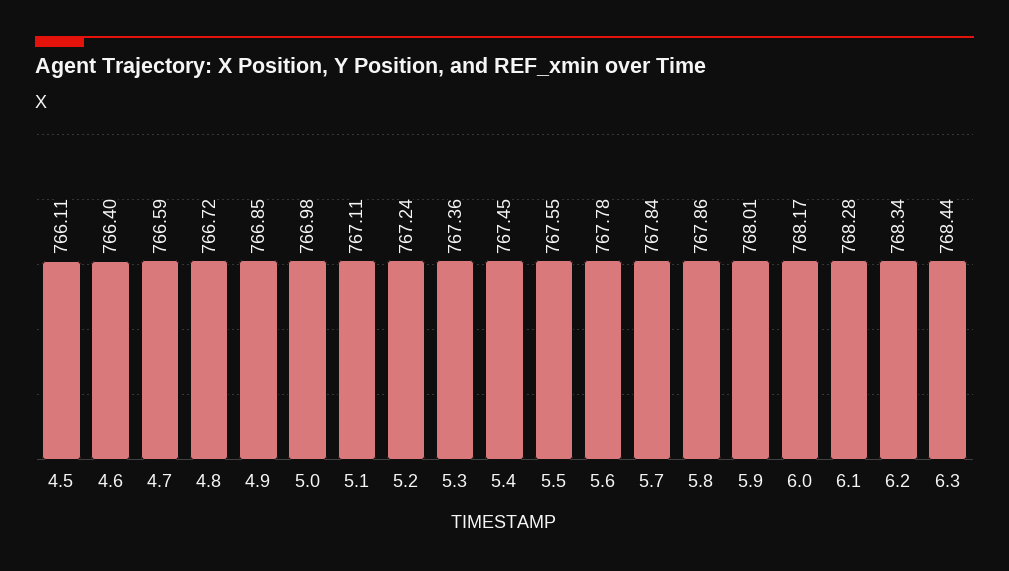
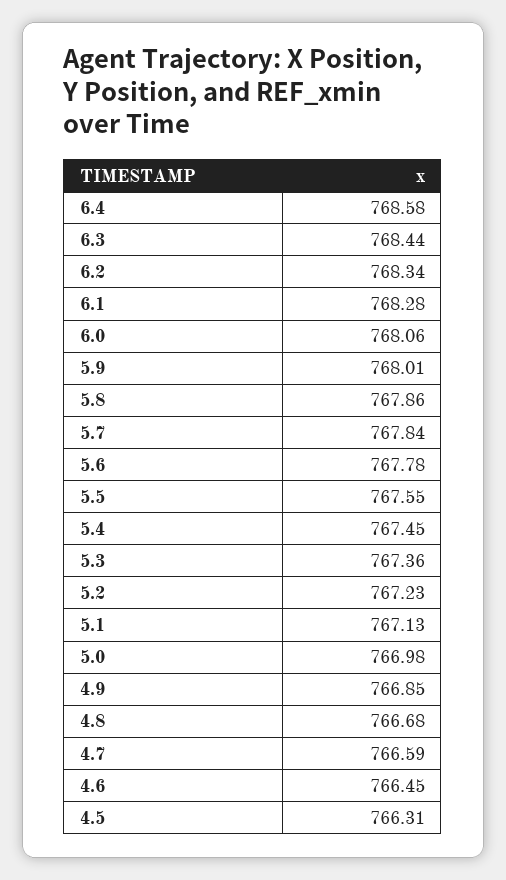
  {
-   "4.5": 766.11,
+   "4.5": 766.31,
-   "4.6": 766.4,
+   "4.6": 766.45,
    "4.7": 766.59,
-   "4.8": 766.72,
+   "4.8": 766.68,
    "4.9": 766.85,
    "5.0": 766.98,
-   "5.1": 767.11,
+   "5.1": 767.13,
-   "5.2": 767.24,
+   "5.2": 767.23,
    "5.3": 767.36,
    "5.4": 767.45,
    "5.5": 767.55,
    "5.6": 767.78,
    "5.7": 767.84,
    "5.8": 767.86,
    "5.9": 768.01,
-   "6.0": 768.17,
+   "6.0": 768.06,
    "6.1": 768.28,
    "6.2": 768.34,
-   "6.3": 768.44
+   "6.3": 768.44,
+   "6.4": 768.58
  }

